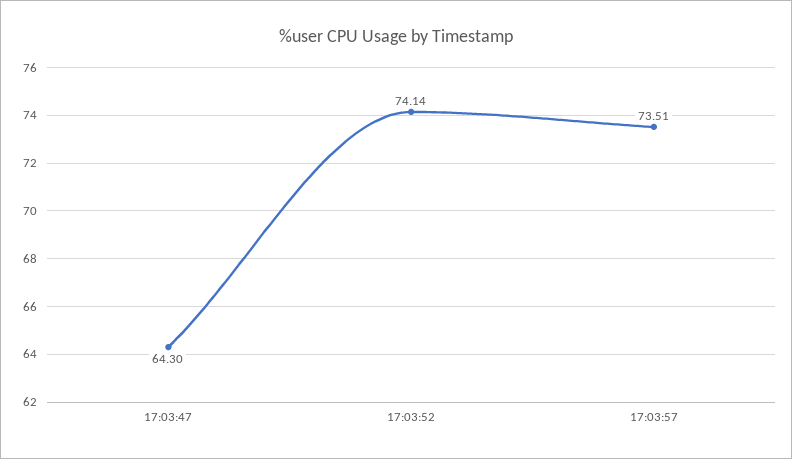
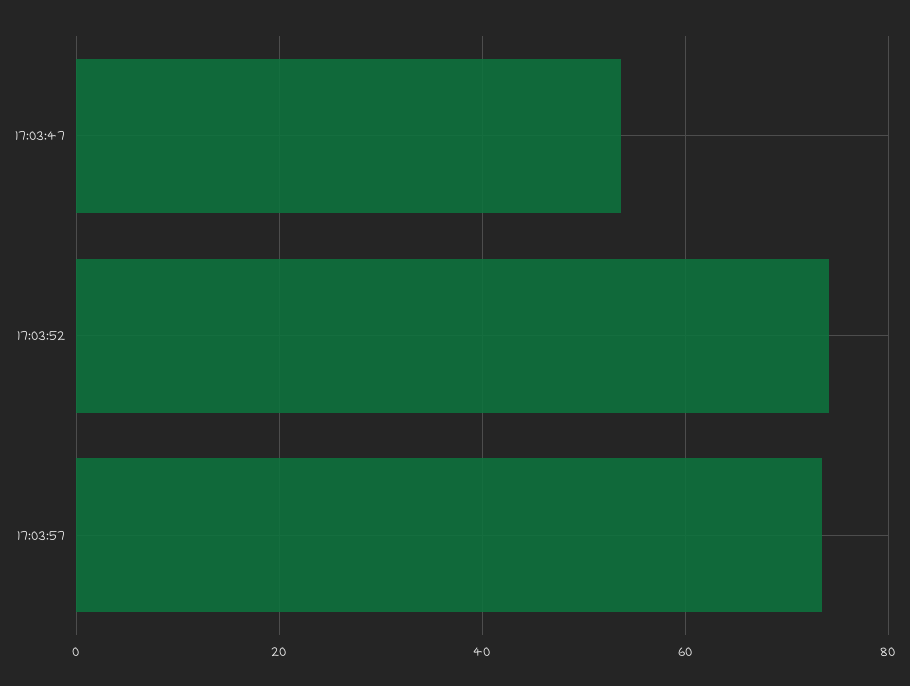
  {
-   "17:03:47": 64.3,
+   "17:03:47": 54,
    "17:03:52": 74.14,
    "17:03:57": 73.51
  }

